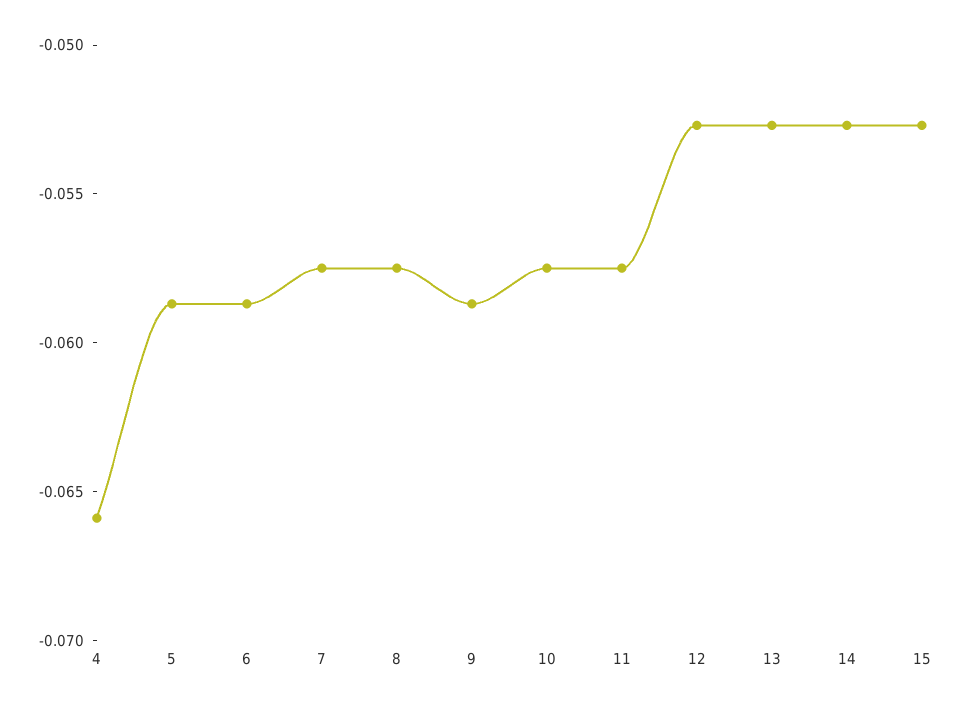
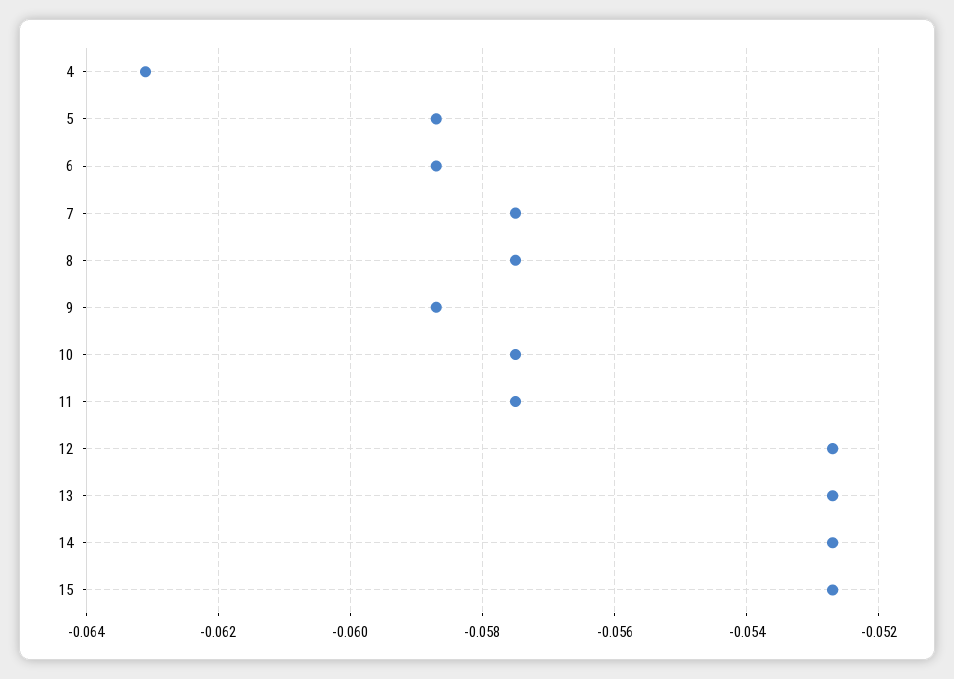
  {
-   "4": -0.066,
+   "4": -0.063,
    "5": -0.0585,
    "6": -0.0585,
    "7": -0.0575,
    "8": -0.0575,
    "9": -0.0585,
    "10": -0.0575,
    "11": -0.0575,
    "12": -0.0525,
    "13": -0.0525,
    "14": -0.0525,
    "15": -0.0525
  }

